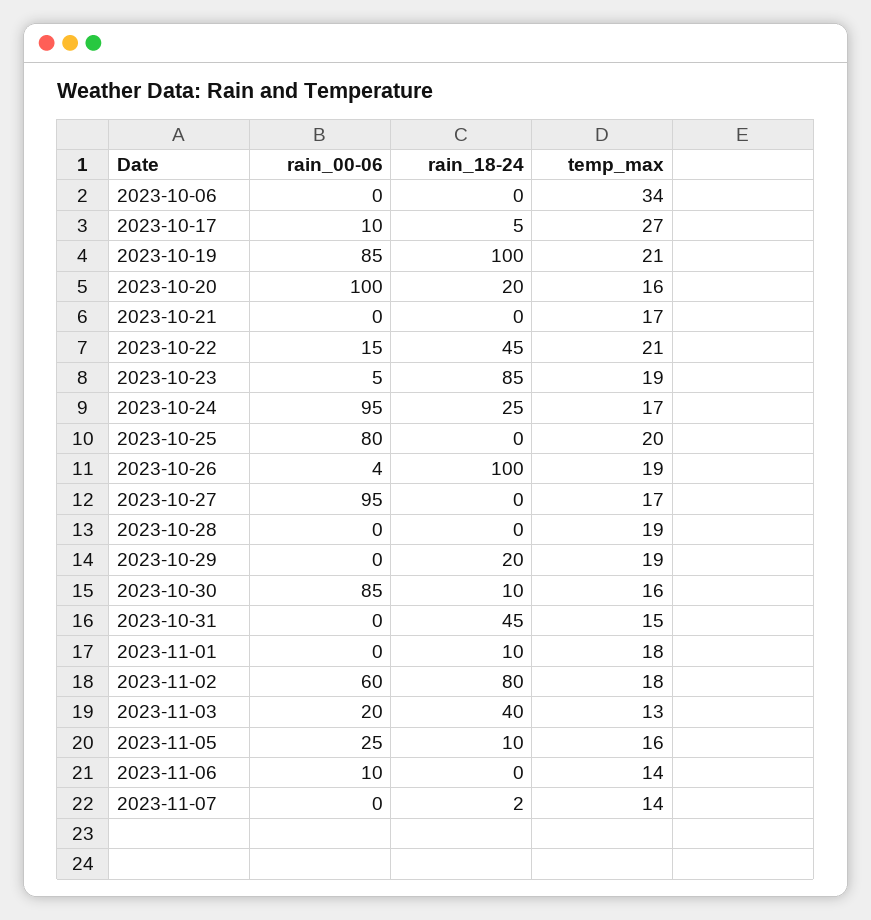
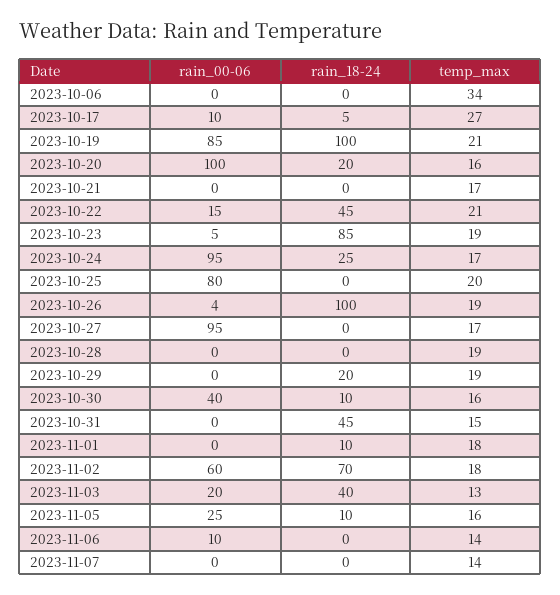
  {
    "rain_00-06": {
      "2023-10-06": 0,
      "2023-10-17": 10,
      "2023-10-19": 85,
      "2023-10-20": 100,
      "2023-10-21": 0,
      "2023-10-22": 15,
      "2023-10-23": 5,
      "2023-10-24": 95,
      "2023-10-25": 80,
      "2023-10-26": 4,
      "2023-10-27": 95,
      "2023-10-28": 0,
      "2023-10-29": 0,
-     "2023-10-30": 85,
+     "2023-10-30": 40,
      "2023-10-31": 0,
      "2023-11-01": 0,
      "2023-11-02": 60,
      "2023-11-03": 20,
      "2023-11-05": 25,
      "2023-11-06": 10,
      "2023-11-07": 0
    },
    "rain_18-24": {
      "2023-10-06": 0,
      "2023-10-17": 5,
      "2023-10-19": 100,
      "2023-10-20": 20,
      "2023-10-21": 0,
      "2023-10-22": 45,
      "2023-10-23": 85,
      "2023-10-24": 25,
      "2023-10-25": 0,
      "2023-10-26": 100,
      "2023-10-27": 0,
      "2023-10-28": 0,
      "2023-10-29": 20,
      "2023-10-30": 10,
      "2023-10-31": 45,
      "2023-11-01": 10,
-     "2023-11-02": 80,
+     "2023-11-02": 70,
      "2023-11-03": 40,
      "2023-11-05": 10,
      "2023-11-06": 0,
-     "2023-11-07": 2
+     "2023-11-07": 0
    },
    "temp_max": {
      "2023-10-06": 34,
      "2023-10-17": 27,
      "2023-10-19": 21,
      "2023-10-20": 16,
      "2023-10-21": 17,
      "2023-10-22": 21,
      "2023-10-23": 19,
      "2023-10-24": 17,
      "2023-10-25": 20,
      "2023-10-26": 19,
      "2023-10-27": 17,
      "2023-10-28": 19,
      "2023-10-29": 19,
      "2023-10-30": 16,
      "2023-10-31": 15,
      "2023-11-01": 18,
      "2023-11-02": 18,
      "2023-11-03": 13,
      "2023-11-05": 16,
      "2023-11-06": 14,
      "2023-11-07": 14
    }
  }

